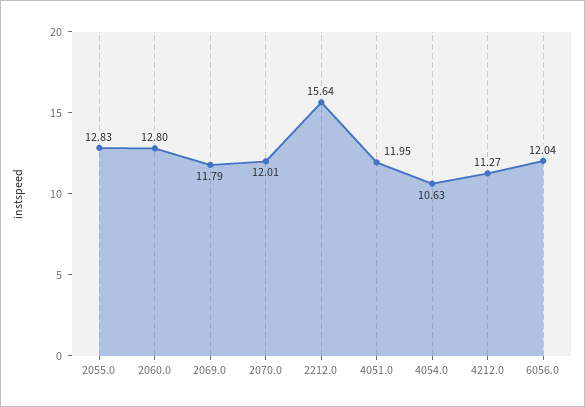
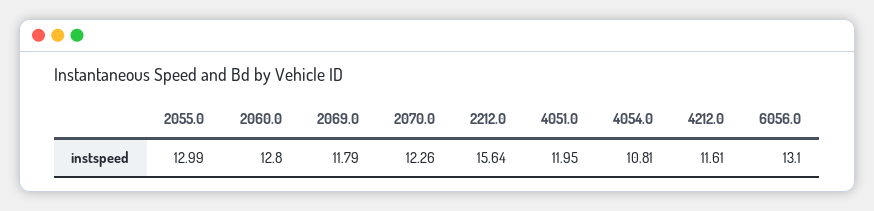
  {
-   "2055.0": 12.83,
+   "2055.0": 12.99,
    "2060.0": 12.8,
    "2069.0": 11.79,
-   "2070.0": 12.01,
+   "2070.0": 12.26,
    "2212.0": 15.64,
    "4051.0": 11.95,
-   "4054.0": 10.63,
+   "4054.0": 10.81,
-   "4212.0": 11.27,
+   "4212.0": 11.61,
-   "6056.0": 12.04
+   "6056.0": 13.1
  }

